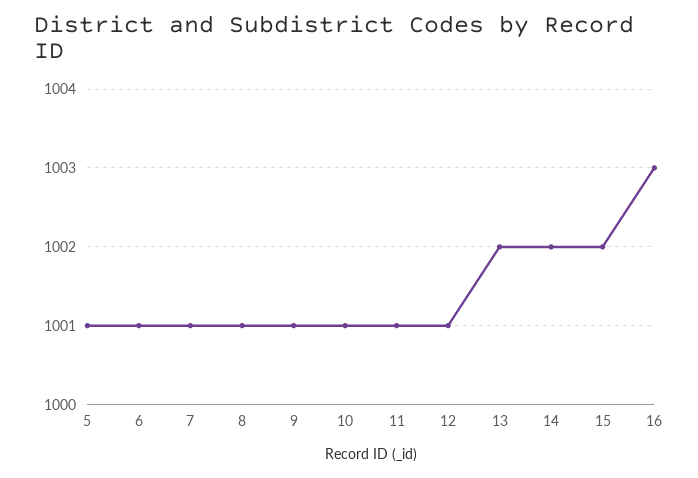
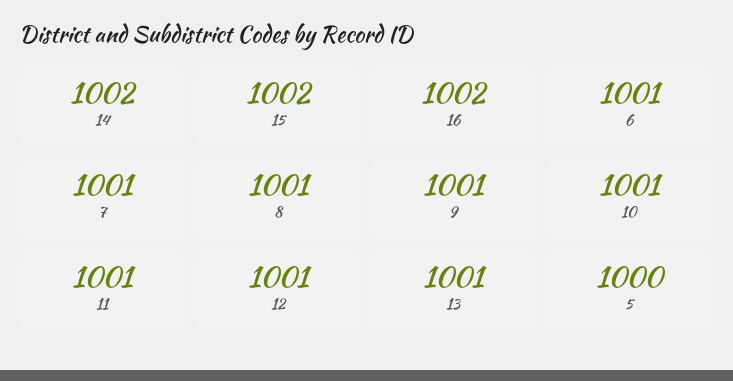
  {
-   "5": 1001,
+   "5": 1000,
    "6": 1001,
    "7": 1001,
    "8": 1001,
    "9": 1001,
    "10": 1001,
    "11": 1001,
    "12": 1001,
-   "13": 1002,
+   "13": 1001,
    "14": 1002,
    "15": 1002,
-   "16": 1003
+   "16": 1002
  }

